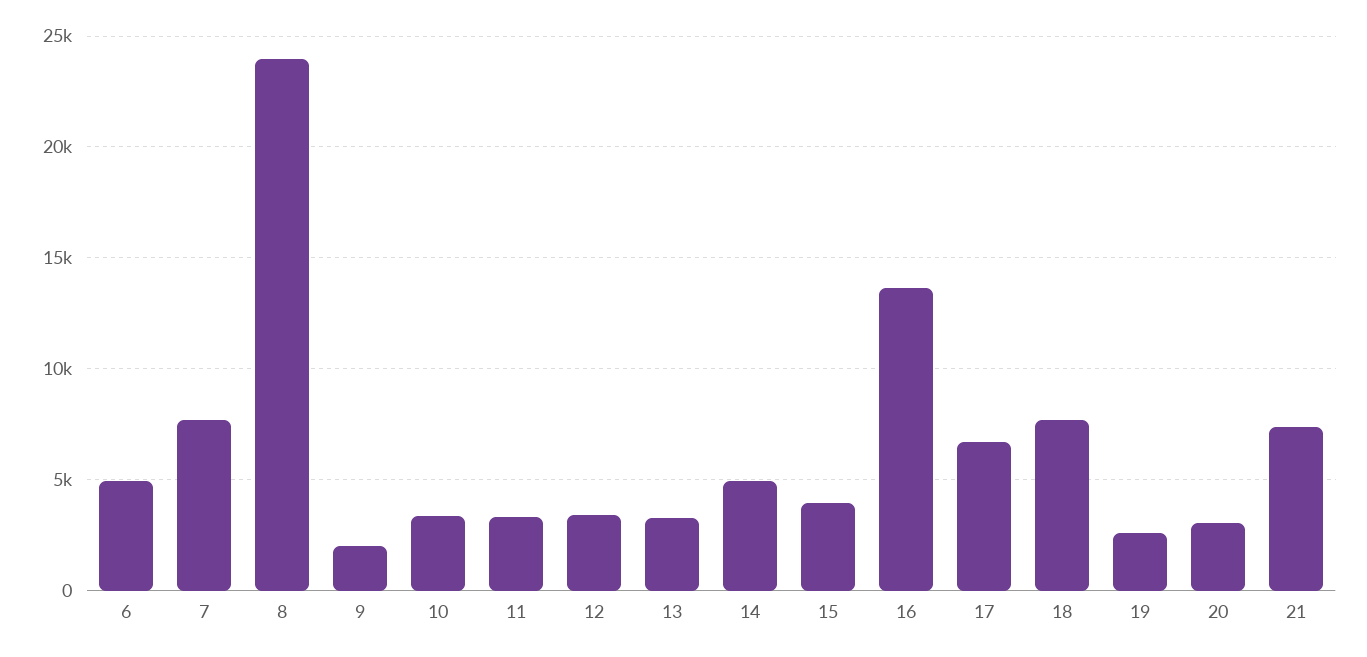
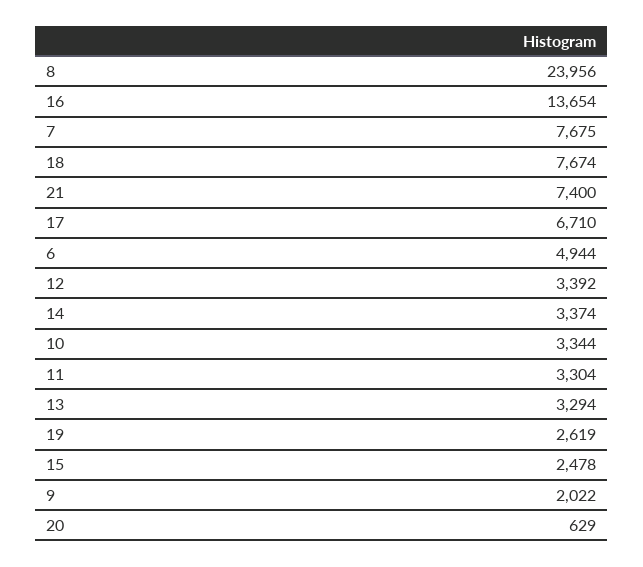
  {
    "6": 4944,
    "7": 7675,
    "8": 23956,
    "9": 2022,
    "10": 3344,
    "11": 3304,
    "12": 3392,
    "13": 3294,
-   "14": 5000,
+   "14": 3374,
-   "15": 4000,
+   "15": 2478,
    "16": 13654,
    "17": 6710,
    "18": 7674,
    "19": 2619,
-   "20": 3000,
+   "20": 629,
    "21": 7400
  }

